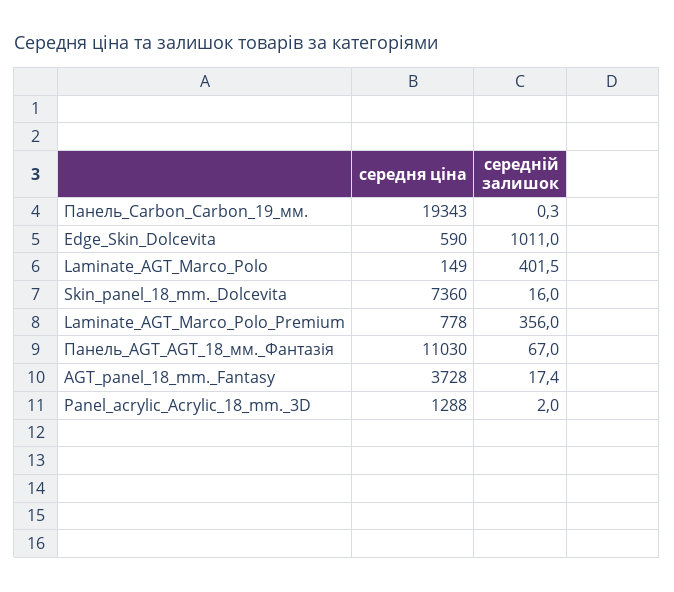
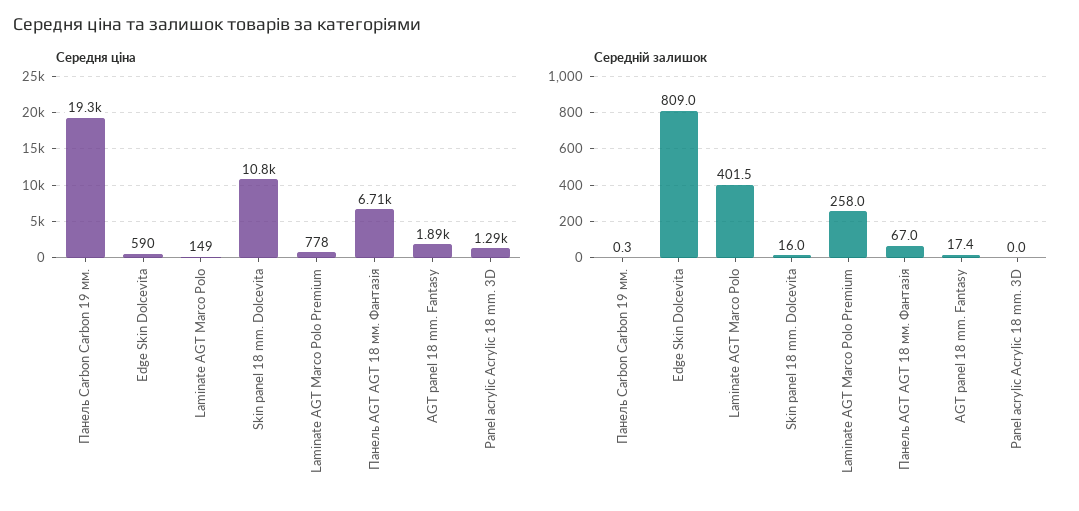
  {
    "середня ціна": {
      "Панель_Carbon_Carbon_19_мм.": 19343,
      "Edge_Skin_Dolcevita": 590,
      "Laminate_AGT_Marco_Polo": 149,
-     "Skin_panel_18_mm._Dolcevita": 7360,
+     "Skin_panel_18_mm._Dolcevita": 10800,
      "Laminate_AGT_Marco_Polo_Premium": 778,
-     "Панель_AGT_AGT_18_мм._Фантазія": 11030,
+     "Панель_AGT_AGT_18_мм._Фантазія": 6710,
-     "AGT_panel_18_mm._Fantasy": 3728,
+     "AGT_panel_18_mm._Fantasy": 1890,
      "Panel_acrylic_Acrylic_18_mm._3D": 1288
    },
    "середній залишок": {
      "Панель_Carbon_Carbon_19_мм.": 0.3,
-     "Edge_Skin_Dolcevita": 1011,
+     "Edge_Skin_Dolcevita": 809,
      "Laminate_AGT_Marco_Polo": 401.5,
      "Skin_panel_18_mm._Dolcevita": 16,
-     "Laminate_AGT_Marco_Polo_Premium": 356,
+     "Laminate_AGT_Marco_Polo_Premium": 258,
      "Панель_AGT_AGT_18_мм._Фантазія": 67,
      "AGT_panel_18_mm._Fantasy": 17.4,
-     "Panel_acrylic_Acrylic_18_mm._3D": 2
+     "Panel_acrylic_Acrylic_18_mm._3D": 0
    }
  }

